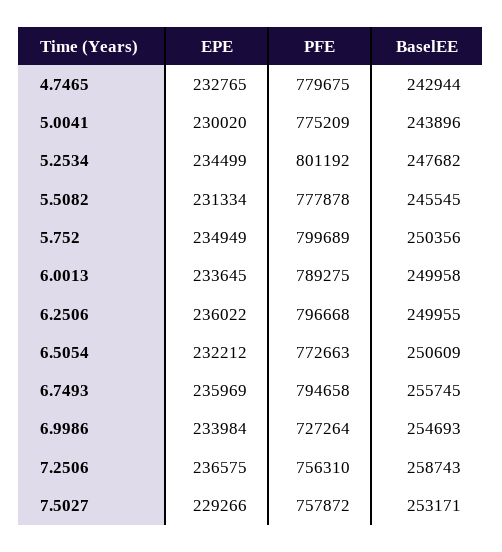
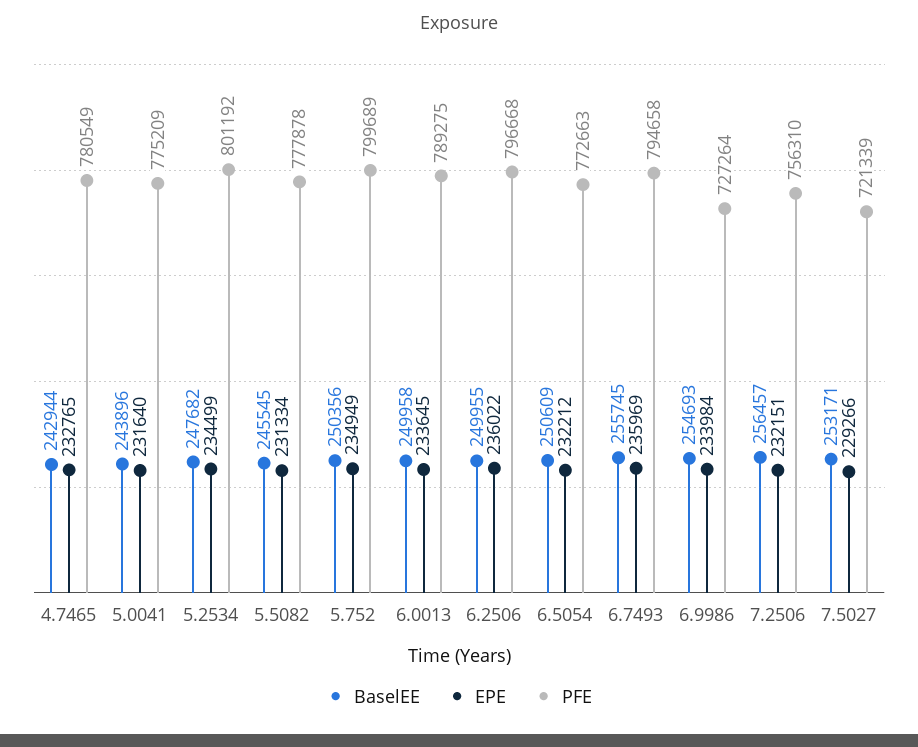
  {
    "EPE": {
      "4.7465": 232765,
-     "5.0041": 230020,
+     "5.0041": 231640,
      "5.2534": 234499,
      "5.5082": 231334,
      "5.752": 234949,
      "6.0013": 233645,
      "6.2506": 236022,
      "6.5054": 232212,
      "6.7493": 235969,
      "6.9986": 233984,
-     "7.2506": 236575,
+     "7.2506": 232151,
      "7.5027": 229266
    },
    "PFE": {
-     "4.7465": 779675,
+     "4.7465": 780549,
      "5.0041": 775209,
      "5.2534": 801192,
      "5.5082": 777878,
      "5.752": 799689,
      "6.0013": 789275,
      "6.2506": 796668,
      "6.5054": 772663,
      "6.7493": 794658,
      "6.9986": 727264,
      "7.2506": 756310,
-     "7.5027": 757872
+     "7.5027": 721339
    },
    "BaselEE": {
      "4.7465": 242944,
      "5.0041": 243896,
      "5.2534": 247682,
      "5.5082": 245545,
      "5.752": 250356,
      "6.0013": 249958,
      "6.2506": 249955,
      "6.5054": 250609,
      "6.7493": 255745,
      "6.9986": 254693,
-     "7.2506": 258743,
+     "7.2506": 256457,
      "7.5027": 253171
    }
  }

